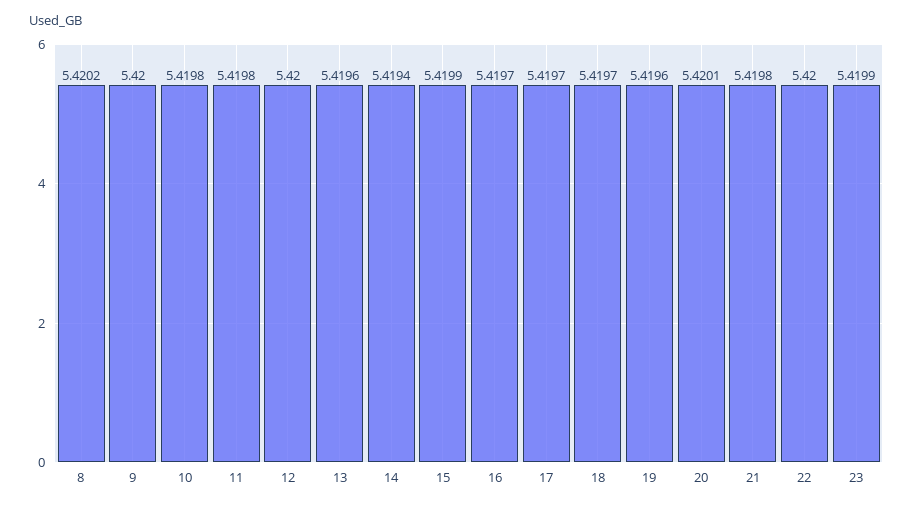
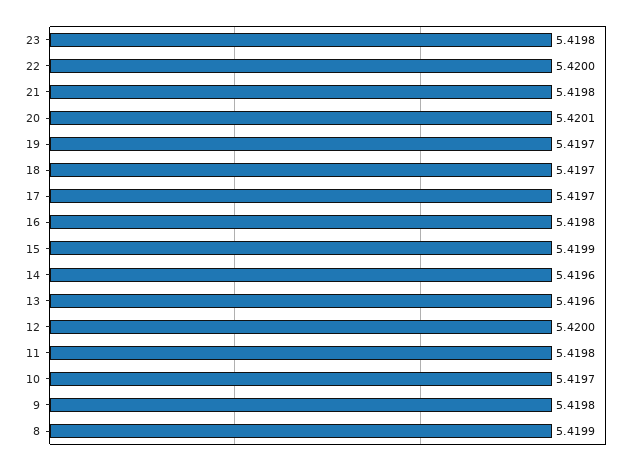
  {
-   "8": 5.4202,
+   "8": 5.4199,
-   "9": 5.42,
+   "9": 5.4198,
-   "10": 5.4198,
+   "10": 5.4197,
    "11": 5.4198,
    "12": 5.42,
    "13": 5.4196,
-   "14": 5.4194,
+   "14": 5.4196,
    "15": 5.4199,
-   "16": 5.4197,
+   "16": 5.4198,
    "17": 5.4197,
    "18": 5.4197,
-   "19": 5.4196,
+   "19": 5.4197,
    "20": 5.4201,
    "21": 5.4198,
    "22": 5.42,
-   "23": 5.4199
+   "23": 5.4198
  }

